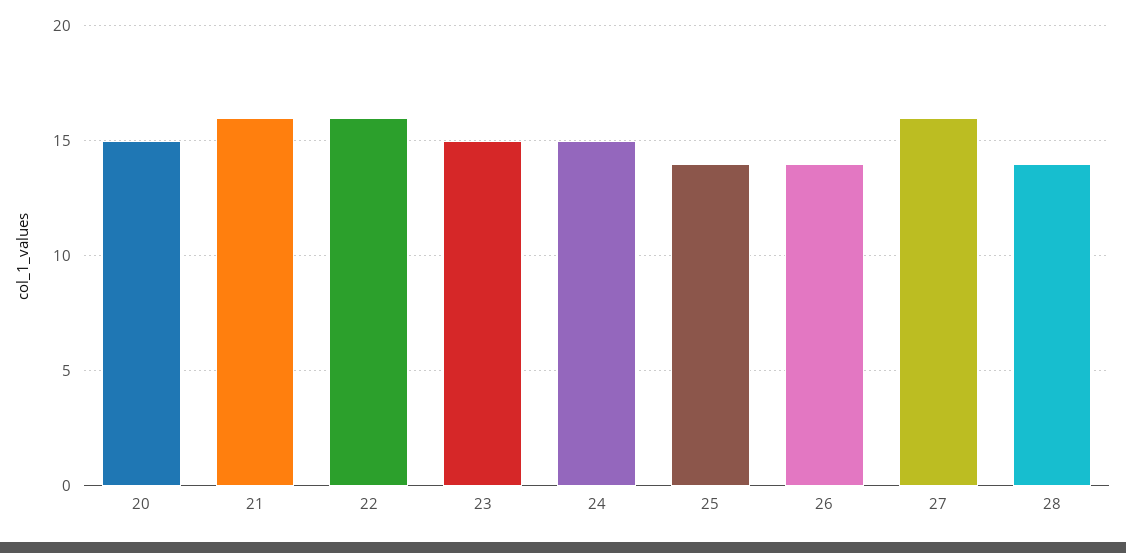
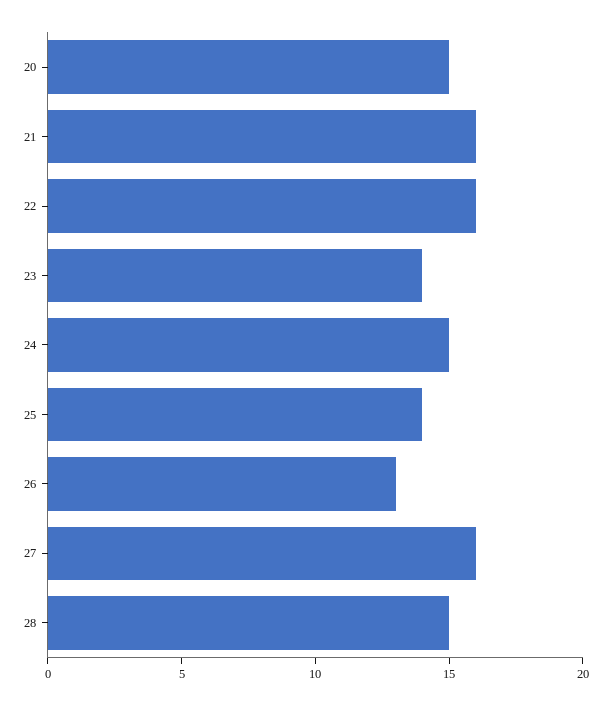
  {
    "20": 15,
    "21": 16,
    "22": 16,
-   "23": 15,
+   "23": 14,
    "24": 15,
    "25": 14,
-   "26": 14,
+   "26": 13,
    "27": 16,
-   "28": 14
+   "28": 15
  }

